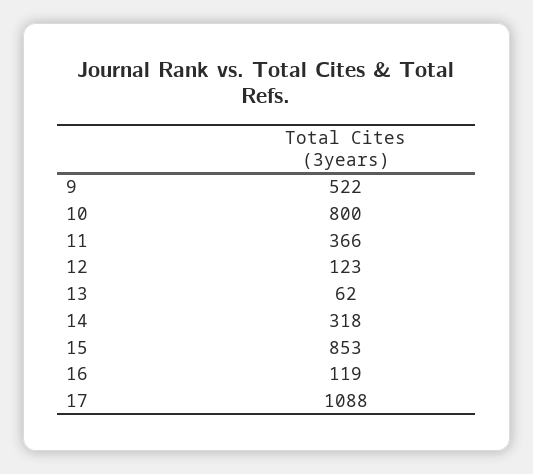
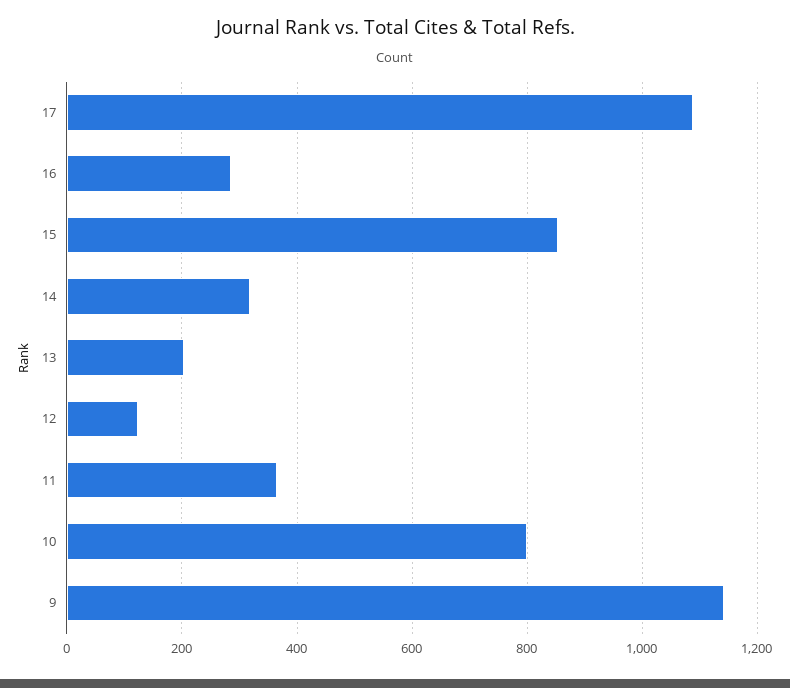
  {
-   "9": 522,
+   "9": 1140,
    "10": 800,
    "11": 366,
    "12": 123,
-   "13": 62,
+   "13": 200,
    "14": 318,
    "15": 853,
-   "16": 119,
+   "16": 280,
    "17": 1088
  }

